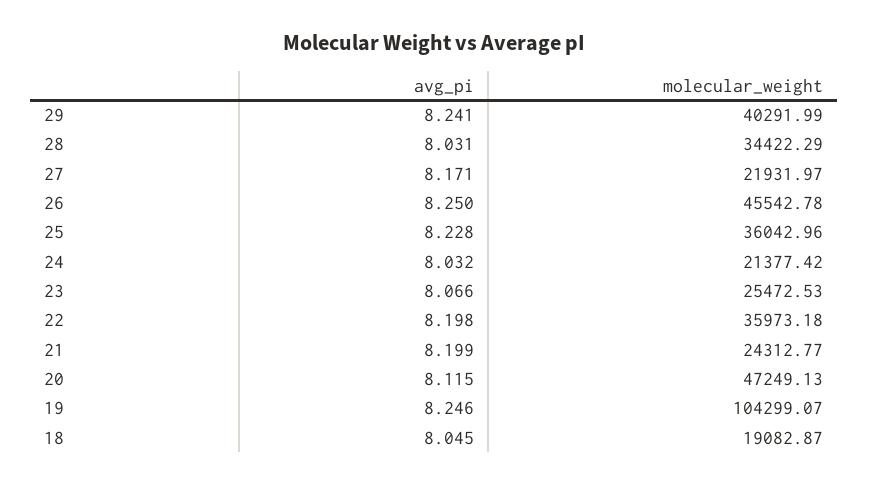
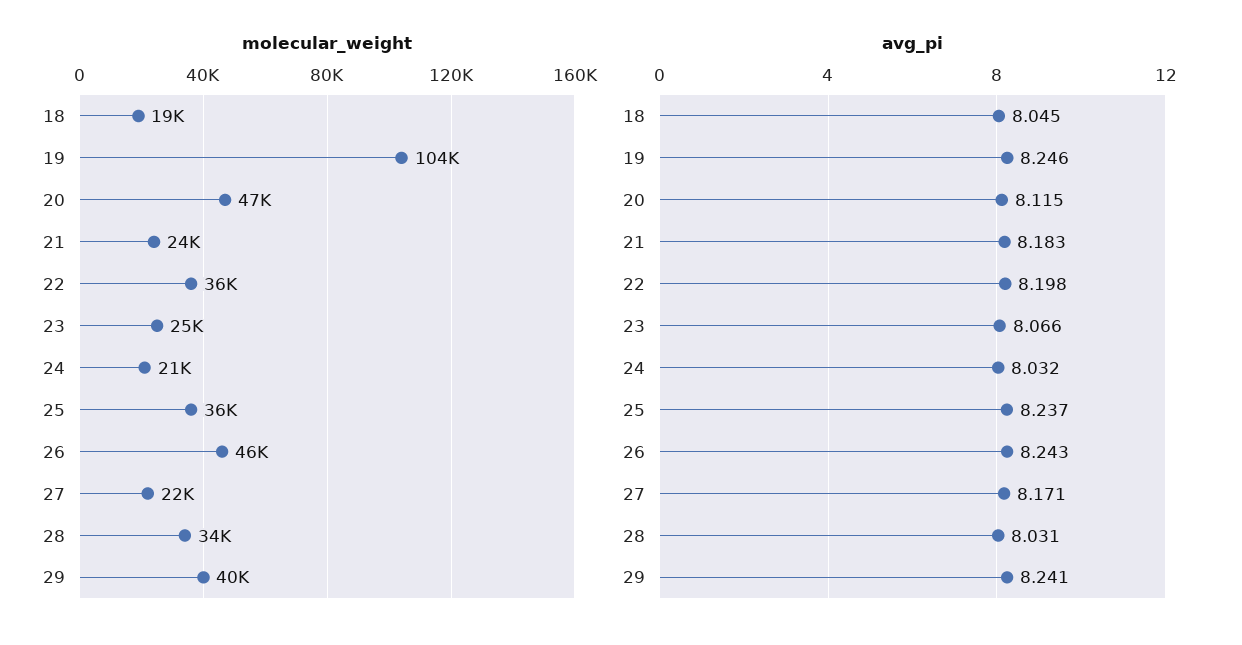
  {
    "avg_pi": {
      "29": 8.241,
      "28": 8.031,
      "27": 8.171,
-     "26": 8.25,
+     "26": 8.243,
-     "25": 8.228,
+     "25": 8.237,
      "24": 8.032,
      "23": 8.066,
      "22": 8.198,
-     "21": 8.199,
+     "21": 8.183,
      "20": 8.115,
      "19": 8.246,
      "18": 8.045
    },
    "molecular_weight": {
      "29": 40291.99,
      "28": 34422.29,
      "27": 21931.97,
      "26": 45542.78,
      "25": 36042.96,
      "24": 21377.42,
      "23": 25472.53,
      "22": 35973.18,
      "21": 24312.77,
      "20": 47249.13,
      "19": 104299.07,
      "18": 19082.87
    }
  }

